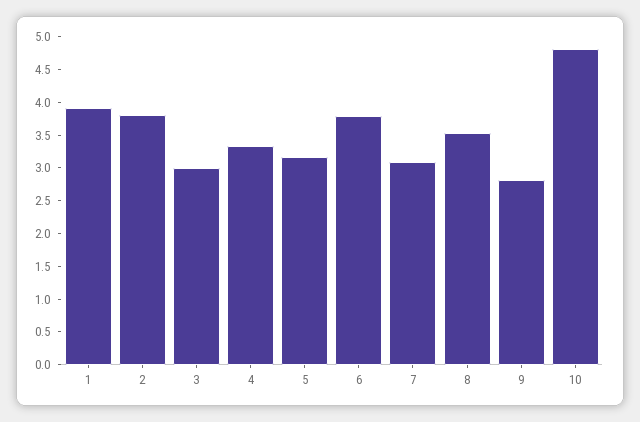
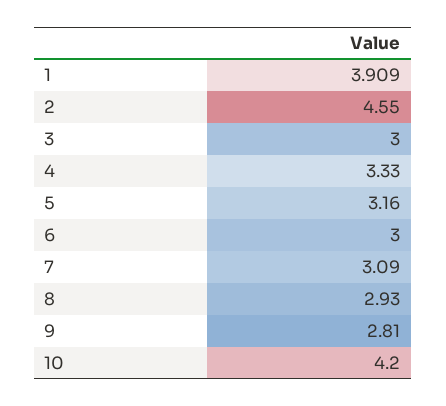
  {
    "1": 3.909,
-   "2": 3.75,
+   "2": 4.55,
    "3": 3,
    "4": 3.33,
    "5": 3.16,
-   "6": 3.75,
+   "6": 3,
    "7": 3.09,
-   "8": 3.5,
+   "8": 2.93,
    "9": 2.81,
-   "10": 4.75
+   "10": 4.2
  }

